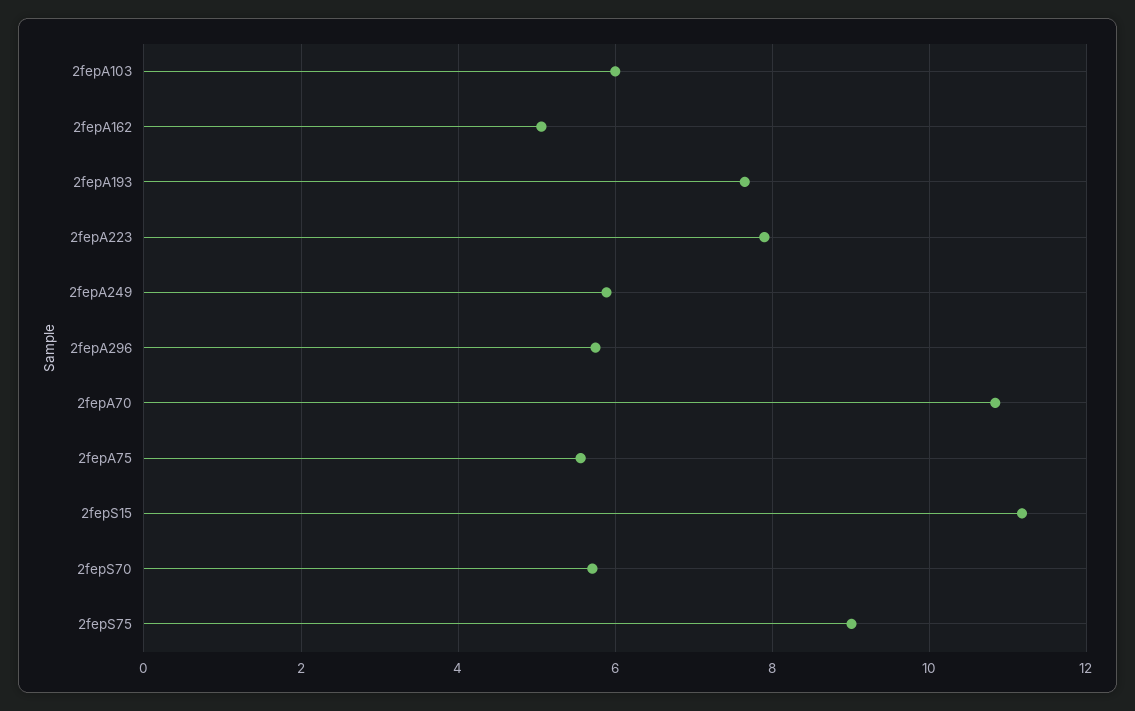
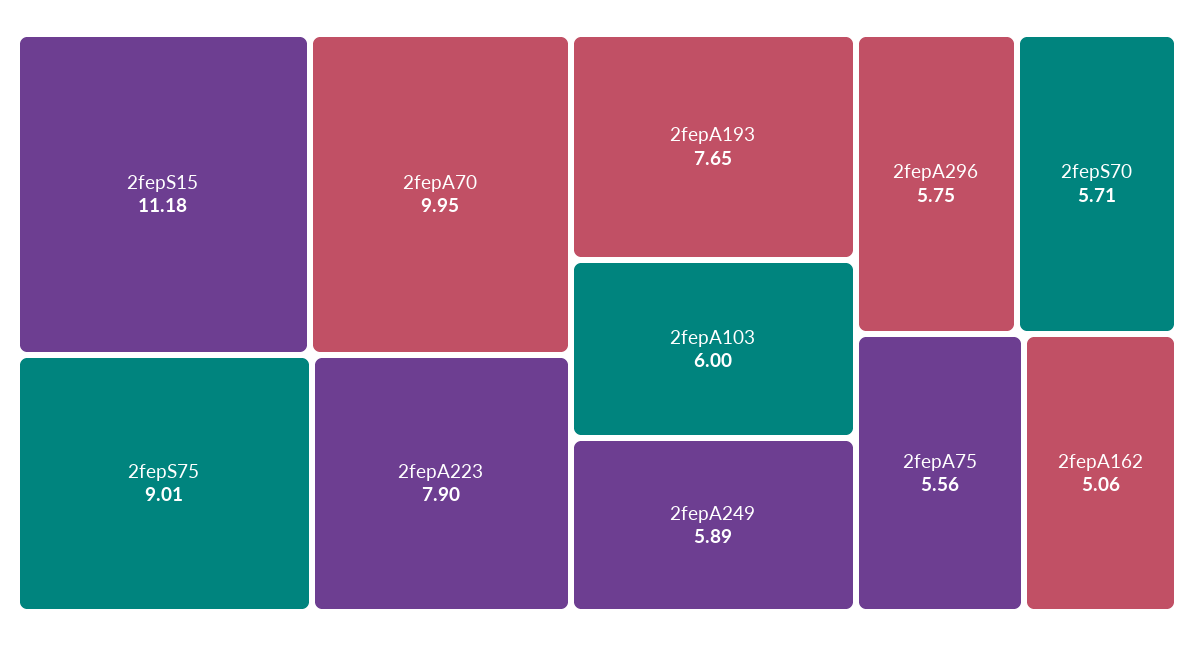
  {
    "2fepA103": 6,
    "2fepA162": 5.06,
    "2fepA193": 7.65,
    "2fepA223": 7.9,
    "2fepA249": 5.89,
    "2fepA296": 5.75,
-   "2fepA70": 10.8,
+   "2fepA70": 9.95,
    "2fepA75": 5.56,
    "2fepS15": 11.18,
    "2fepS70": 5.71,
    "2fepS75": 9.01
  }

